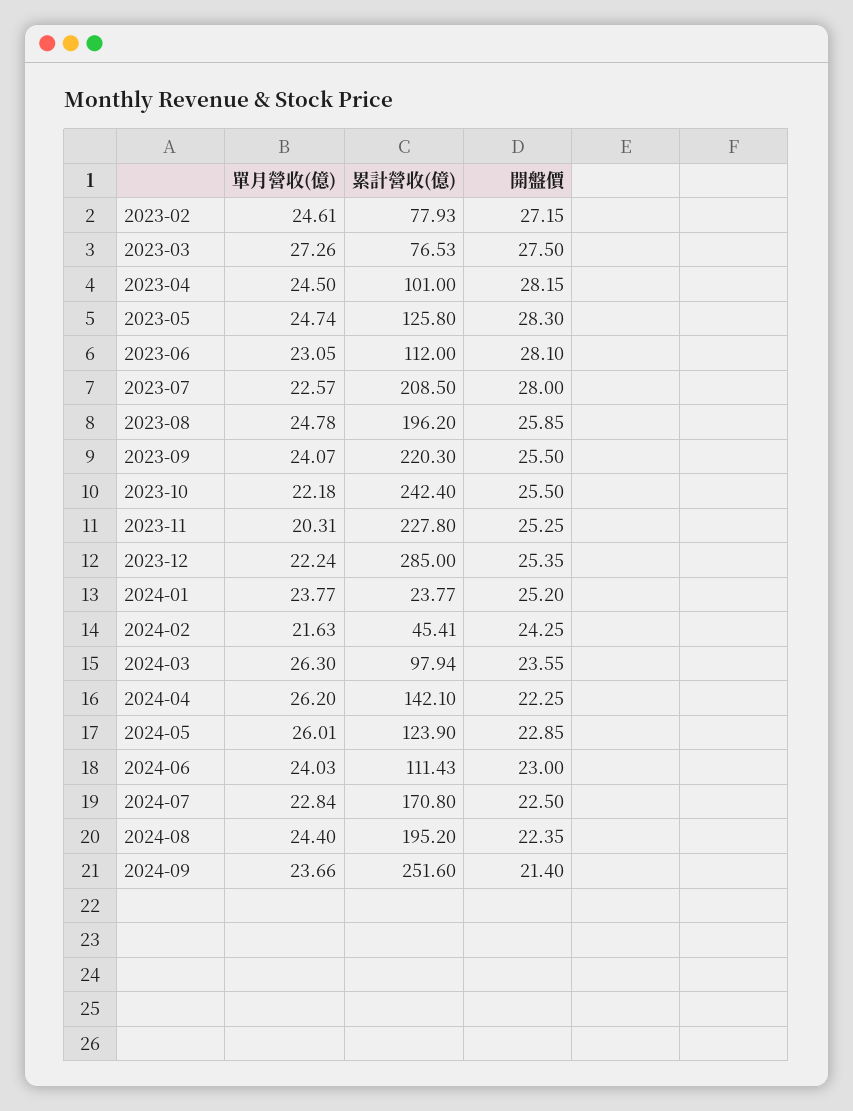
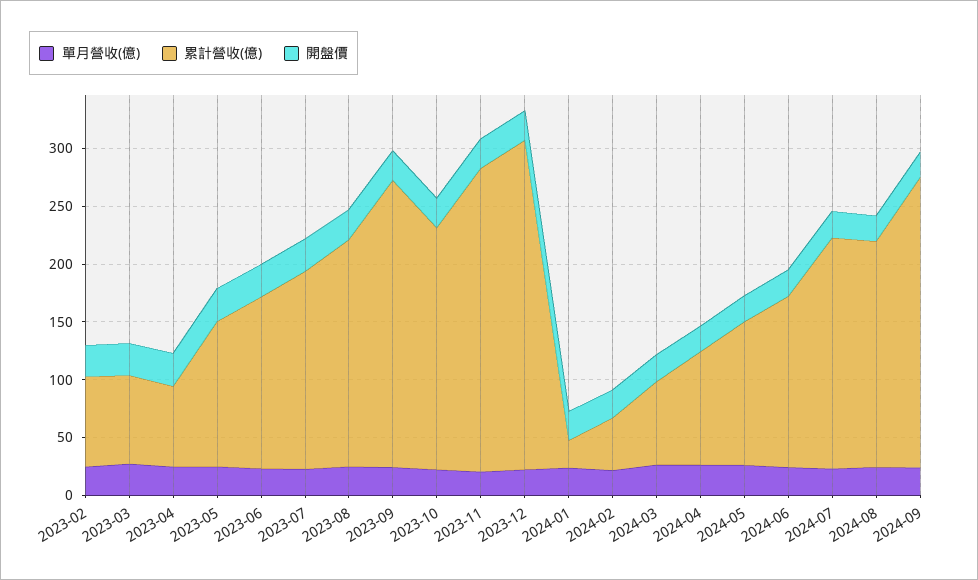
  {
    "單月營收(億)": {
      "2023-02": 24.61,
      "2023-03": 27.26,
      "2023-04": 24.5,
      "2023-05": 24.74,
      "2023-06": 23.05,
      "2023-07": 22.57,
      "2023-08": 24.78,
      "2023-09": 24.07,
      "2023-10": 22.18,
      "2023-11": 20.31,
      "2023-12": 22.24,
      "2024-01": 23.77,
      "2024-02": 21.63,
      "2024-03": 26.3,
      "2024-04": 26.2,
      "2024-05": 26.01,
      "2024-06": 24.03,
      "2024-07": 22.84,
      "2024-08": 24.4,
      "2024-09": 23.66
    },
    "累計營收(億)": {
      "2023-02": 77.93,
      "2023-03": 76.53,
-     "2023-04": 101,
+     "2023-04": 70,
      "2023-05": 125.8,
-     "2023-06": 112,
+     "2023-06": 150,
-     "2023-07": 208.5,
+     "2023-07": 170,
      "2023-08": 196.2,
-     "2023-09": 220.3,
+     "2023-09": 250,
-     "2023-10": 242.4,
+     "2023-10": 210,
-     "2023-11": 227.8,
+     "2023-11": 260,
      "2023-12": 285,
      "2024-01": 23.77,
      "2024-02": 45.41,
-     "2024-03": 97.94,
+     "2024-03": 70,
-     "2024-04": 142.1,
+     "2024-04": 100,
      "2024-05": 123.9,
-     "2024-06": 111.43,
+     "2024-06": 150,
-     "2024-07": 170.8,
+     "2024-07": 200,
      "2024-08": 195.2,
      "2024-09": 251.6
    },
    "開盤價": {
      "2023-02": 27.15,
      "2023-03": 27.5,
      "2023-04": 28.15,
      "2023-05": 28.3,
      "2023-06": 28.1,
      "2023-07": 28,
      "2023-08": 25.85,
      "2023-09": 25.5,
      "2023-10": 25.5,
      "2023-11": 25.25,
      "2023-12": 25.35,
      "2024-01": 25.2,
      "2024-02": 24.25,
      "2024-03": 23.55,
      "2024-04": 22.25,
      "2024-05": 22.85,
      "2024-06": 23,
      "2024-07": 22.5,
      "2024-08": 22.35,
      "2024-09": 21.4
    }
  }

